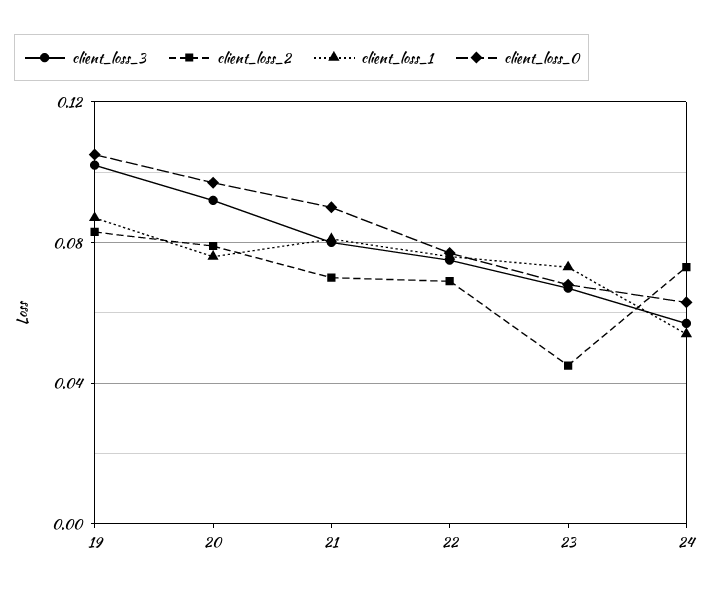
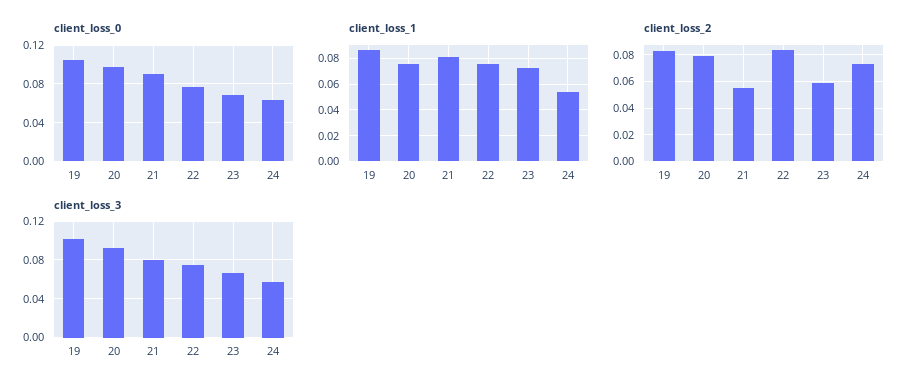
  {
    "client_loss_3": {
      "19": 0.1,
      "20": 0.09,
      "21": 0.08,
      "22": 0.075,
      "23": 0.065,
      "24": 0.055
    },
    "client_loss_2": {
      "19": 0.085,
      "20": 0.08,
-     "21": 0.07,
+     "21": 0.055,
-     "22": 0.07,
+     "22": 0.085,
-     "23": 0.045,
+     "23": 0.06,
      "24": 0.075
    },
    "client_loss_1": {
      "19": 0.085,
      "20": 0.075,
      "21": 0.08,
      "22": 0.075,
      "23": 0.075,
      "24": 0.055
    },
    "client_loss_0": {
      "19": 0.105,
      "20": 0.095,
      "21": 0.09,
      "22": 0.075,
      "23": 0.07,
      "24": 0.065
    }
  }

